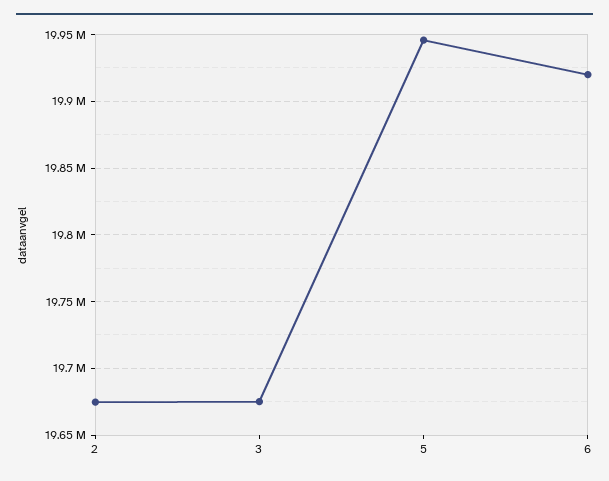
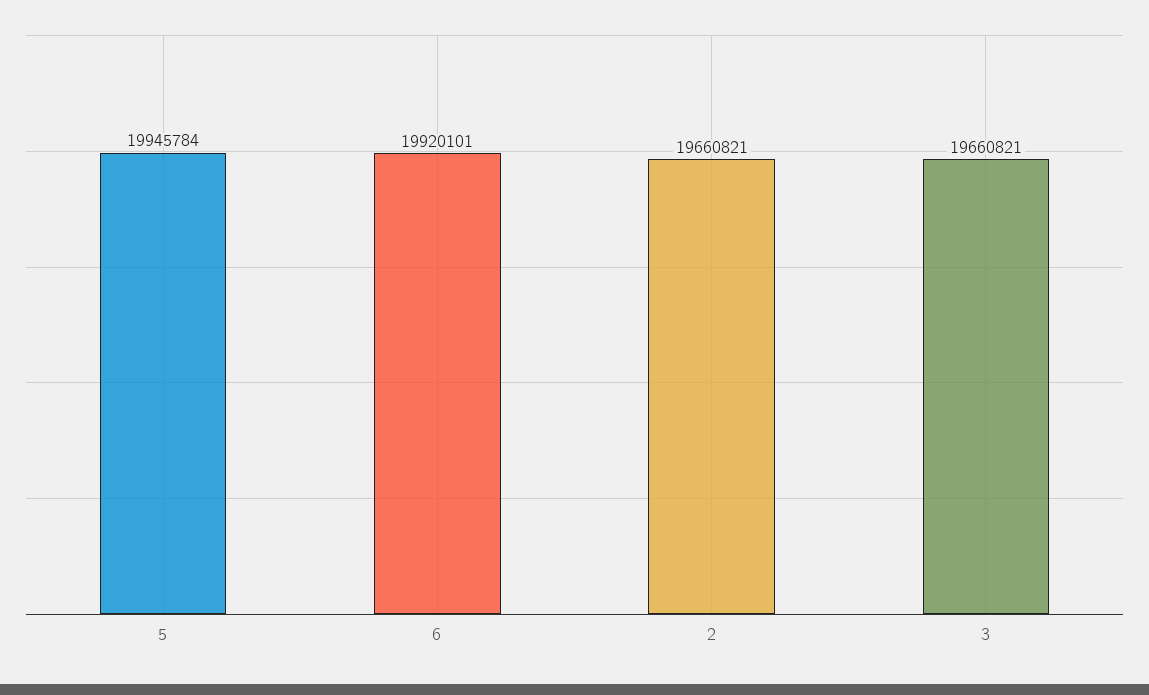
  {
-   "2": 19675000,
+   "2": 19660821,
-   "3": 19675000,
+   "3": 19660821,
    "5": 19945784,
    "6": 19920101
  }

